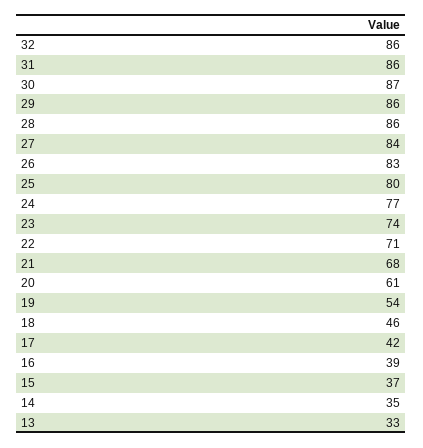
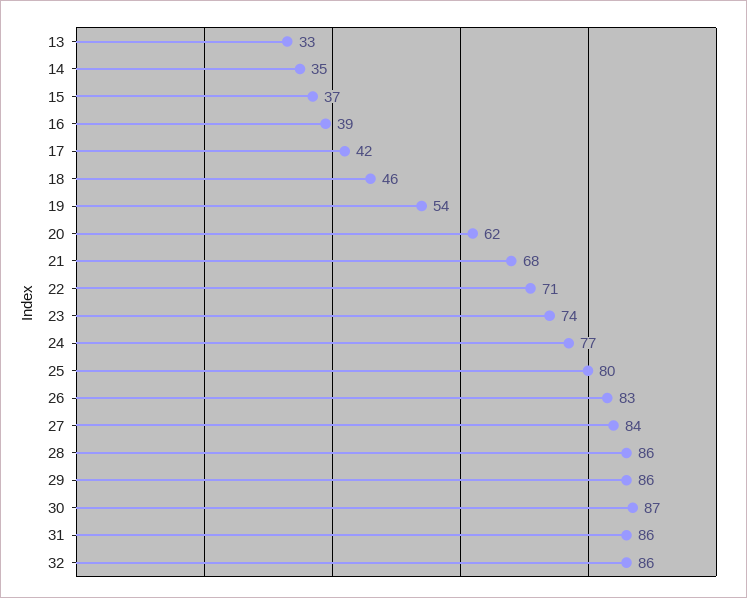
  {
    "32": 86,
    "31": 86,
    "30": 87,
    "29": 86,
    "28": 86,
    "27": 84,
    "26": 83,
    "25": 80,
    "24": 77,
    "23": 74,
    "22": 71,
    "21": 68,
-   "20": 61,
+   "20": 62,
    "19": 54,
    "18": 46,
    "17": 42,
    "16": 39,
    "15": 37,
    "14": 35,
    "13": 33
  }

